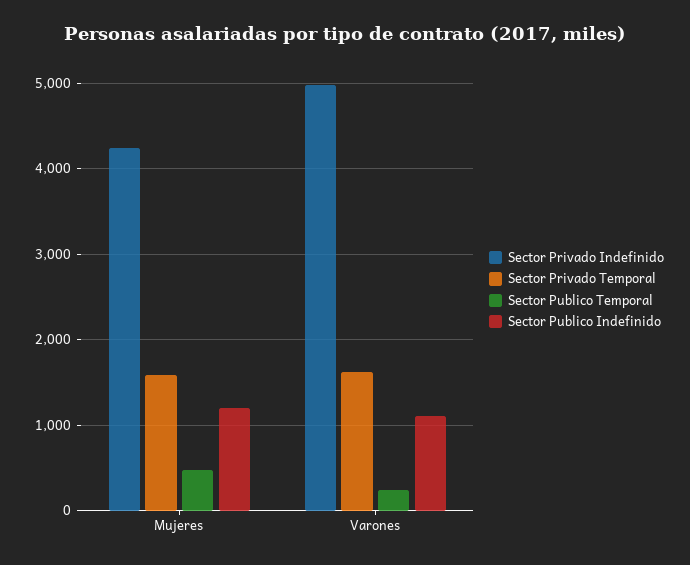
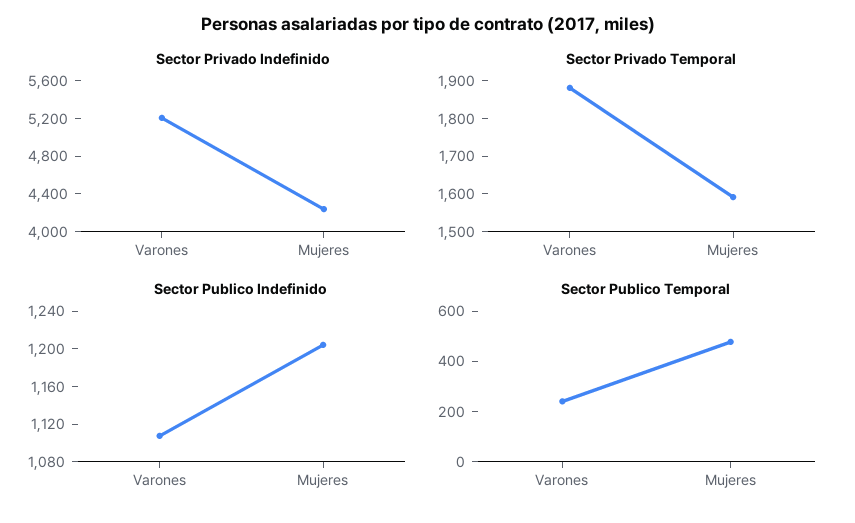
  {
    "Sector Privado Indefinido": {
      "Mujeres": 4200,
-     "Varones": 5000
+     "Varones": 5200
    },
    "Sector Privado Temporal": {
      "Mujeres": 1600,
-     "Varones": 1600
+     "Varones": 1875
    },
    "Sector Publico Temporal": {
      "Mujeres": 500,
      "Varones": 250
    },
    "Sector Publico Indefinido": {
      "Mujeres": 1200,
      "Varones": 1110
    }
  }

